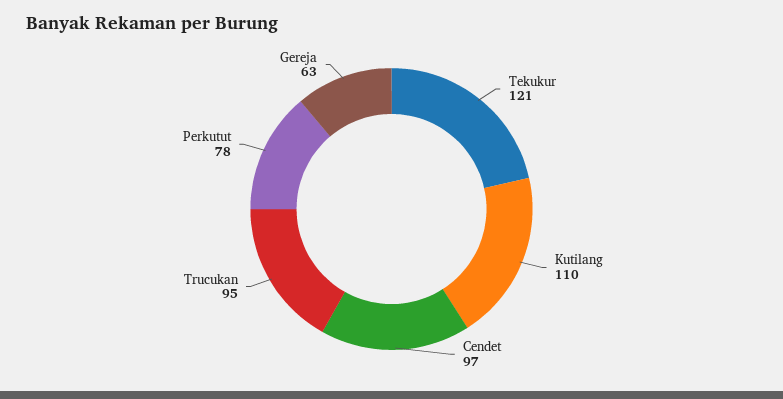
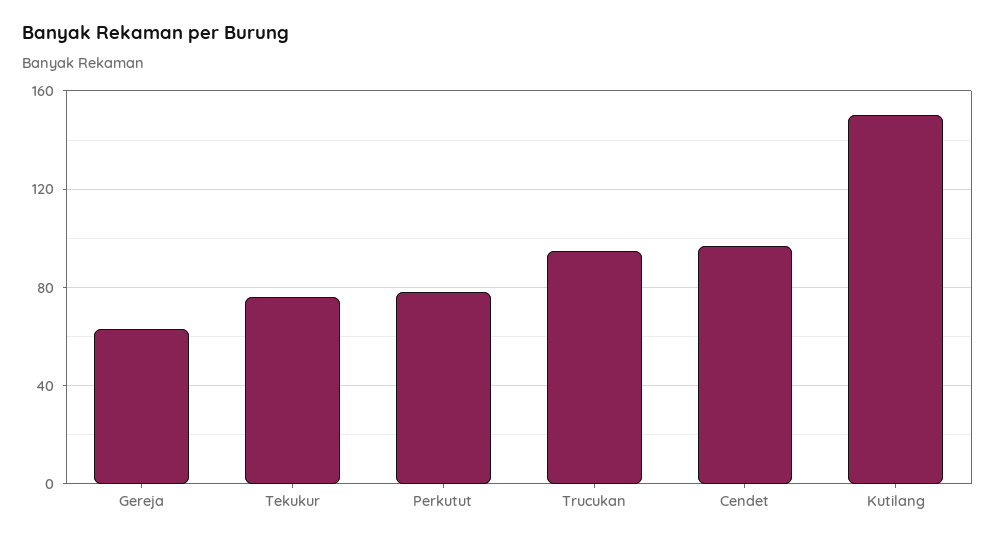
  {
-   "Tekukur": 121,
+   "Tekukur": 75,
-   "Kutilang": 110,
+   "Kutilang": 150,
    "Cendet": 97,
    "Trucukan": 95,
    "Perkutut": 78,
    "Gereja": 63
  }

